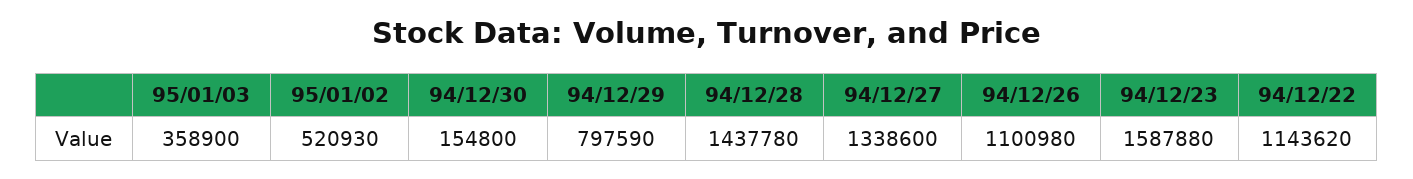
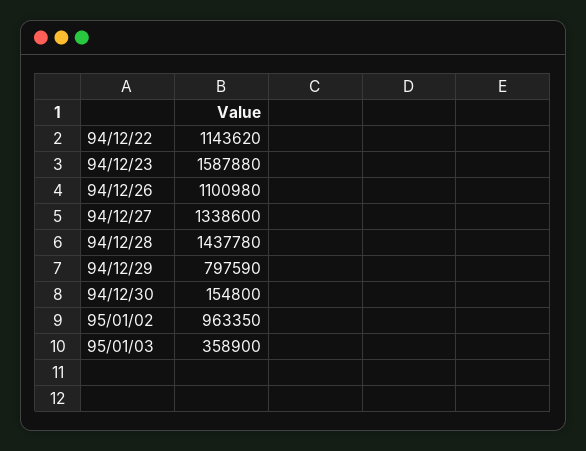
  {
    "95/01/03": 358900,
-   "95/01/02": 520930,
+   "95/01/02": 963350,
    "94/12/30": 154800,
    "94/12/29": 797590,
    "94/12/28": 1437780,
    "94/12/27": 1338600,
    "94/12/26": 1100980,
    "94/12/23": 1587880,
    "94/12/22": 1143620
  }

